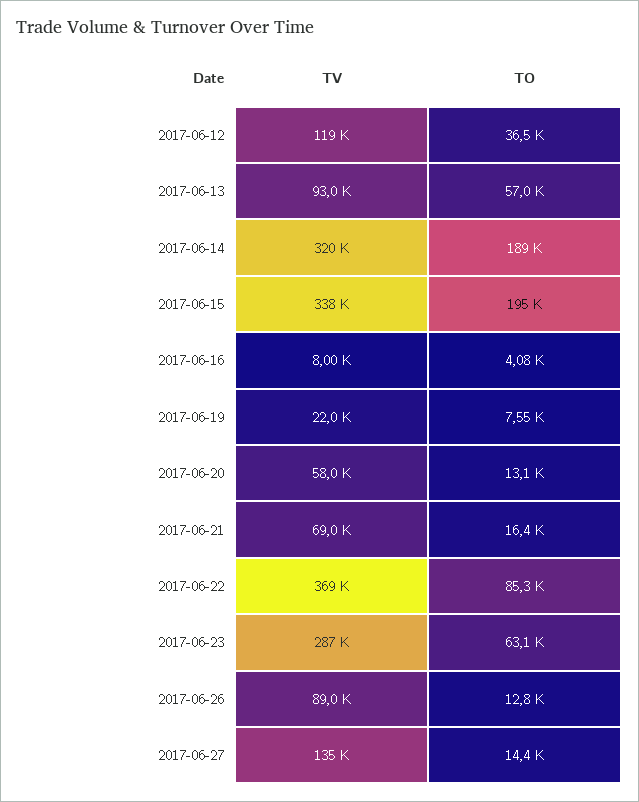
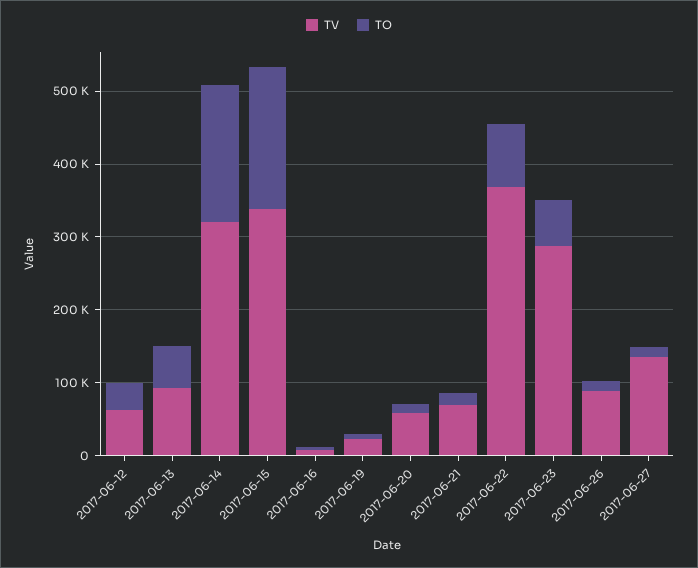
  {
    "TV": {
-     "2017-06-12": 119000,
+     "2017-06-12": 60000,
      "2017-06-13": 93000,
      "2017-06-14": 320000,
      "2017-06-15": 338000,
      "2017-06-16": 8000,
      "2017-06-19": 22000,
      "2017-06-20": 58000,
      "2017-06-21": 69000,
      "2017-06-22": 369000,
      "2017-06-23": 287000,
      "2017-06-26": 89000,
      "2017-06-27": 135000
    },
    "TO": {
      "2017-06-12": 36500,
      "2017-06-13": 57000,
      "2017-06-14": 189000,
      "2017-06-15": 195000,
      "2017-06-16": 4080,
      "2017-06-19": 7550,
      "2017-06-20": 13100,
      "2017-06-21": 16400,
      "2017-06-22": 85300,
      "2017-06-23": 63100,
      "2017-06-26": 12800,
      "2017-06-27": 14400
    }
  }

